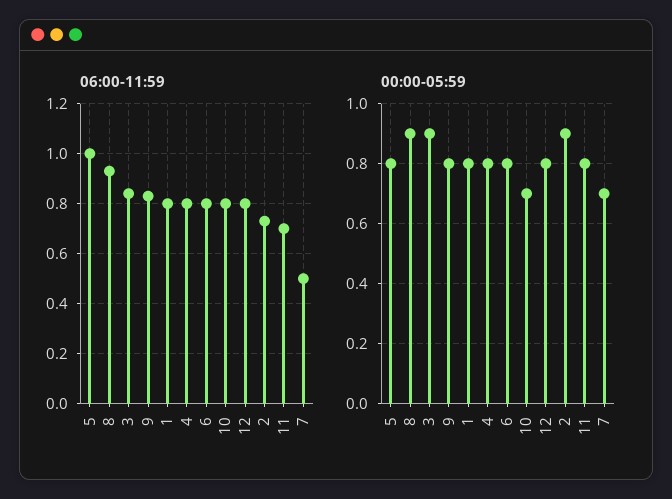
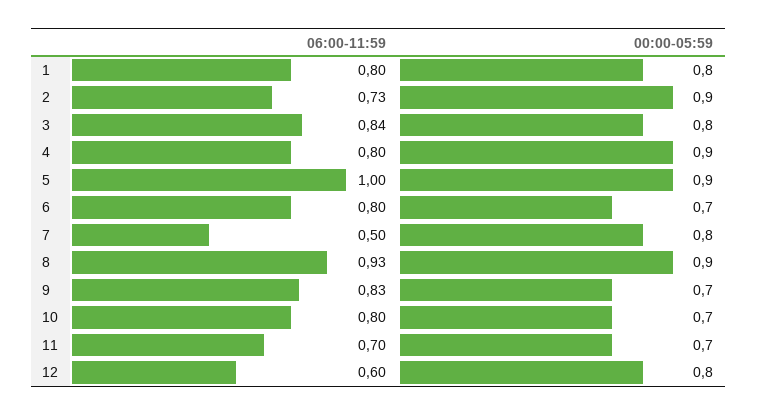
  {
    "06:00-11:59": {
      "5": 1,
      "8": 0.93,
      "3": 0.84,
      "9": 0.83,
      "1": 0.8,
      "4": 0.8,
      "6": 0.8,
      "10": 0.8,
-     "12": 0.8,
+     "12": 0.6,
      "2": 0.73,
      "11": 0.7,
      "7": 0.5
    },
    "00:00-05:59": {
-     "5": 0.8,
+     "5": 0.9,
      "8": 0.9,
-     "3": 0.9,
+     "3": 0.8,
-     "9": 0.8,
+     "9": 0.7,
      "1": 0.8,
-     "4": 0.8,
+     "4": 0.9,
-     "6": 0.8,
+     "6": 0.7,
      "10": 0.7,
      "12": 0.8,
      "2": 0.9,
-     "11": 0.8,
+     "11": 0.7,
-     "7": 0.7
+     "7": 0.8
    }
  }

